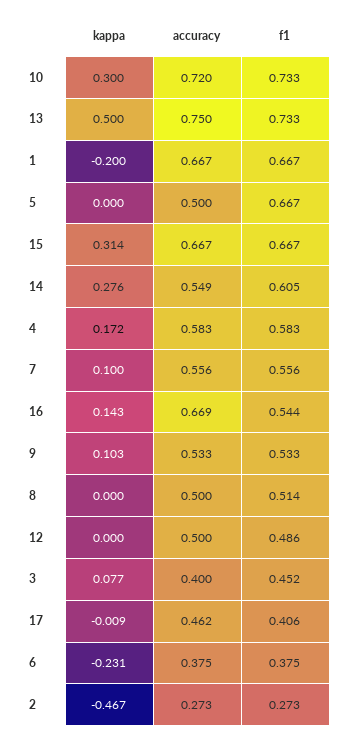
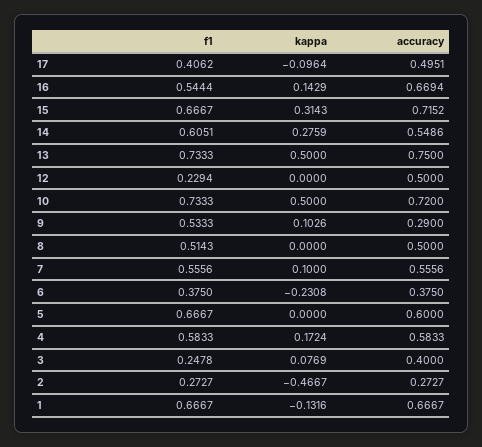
  {
    "kappa": {
-     "10": 0.3,
+     "10": 0.5,
      "13": 0.5,
-     "1": -0.2,
+     "1": -0.1316,
      "5": 0,
      "15": 0.3143,
      "14": 0.2759,
      "4": 0.1724,
      "7": 0.1,
      "16": 0.1429,
      "9": 0.1026,
      "8": 0,
      "12": 0,
      "3": 0.0769,
-     "17": -0.009,
+     "17": -0.0964,
      "6": -0.2308,
      "2": -0.4667
    },
    "accuracy": {
      "10": 0.72,
      "13": 0.75,
      "1": 0.6667,
-     "5": 0.5,
+     "5": 0.6,
-     "15": 0.667,
+     "15": 0.7152,
      "14": 0.5486,
      "4": 0.5833,
      "7": 0.5556,
      "16": 0.6694,
-     "9": 0.533,
+     "9": 0.29,
      "8": 0.5,
      "12": 0.5,
      "3": 0.4,
-     "17": 0.462,
+     "17": 0.4951,
      "6": 0.375,
      "2": 0.2727
    },
    "f1": {
      "10": 0.7333,
      "13": 0.7333,
      "1": 0.6667,
      "5": 0.6667,
      "15": 0.6667,
      "14": 0.6051,
      "4": 0.5833,
      "7": 0.5556,
      "16": 0.5444,
      "9": 0.5333,
      "8": 0.5143,
-     "12": 0.486,
+     "12": 0.2294,
-     "3": 0.452,
+     "3": 0.2478,
      "17": 0.4062,
      "6": 0.375,
      "2": 0.2727
    }
  }

